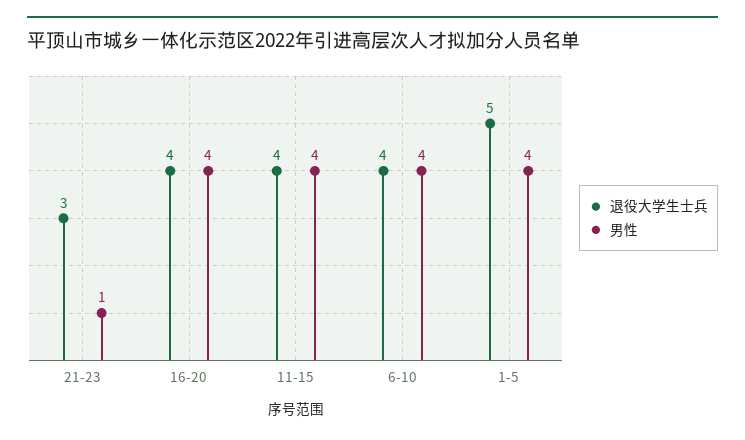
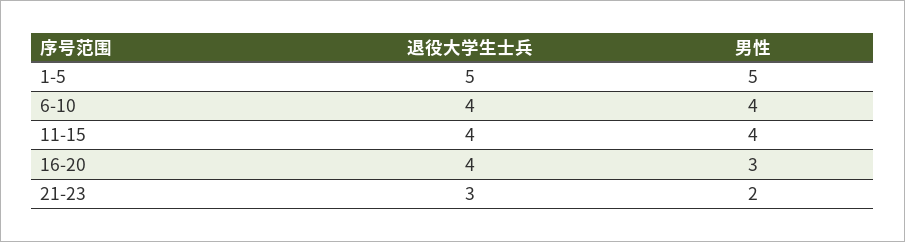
  {
    "退役大学生士兵": {
      "21-23": 3,
      "16-20": 4,
      "11-15": 4,
      "6-10": 4,
      "1-5": 5
    },
    "男性": {
-     "21-23": 1,
+     "21-23": 2,
-     "16-20": 4,
+     "16-20": 3,
      "11-15": 4,
      "6-10": 4,
-     "1-5": 4
+     "1-5": 5
    }
  }

